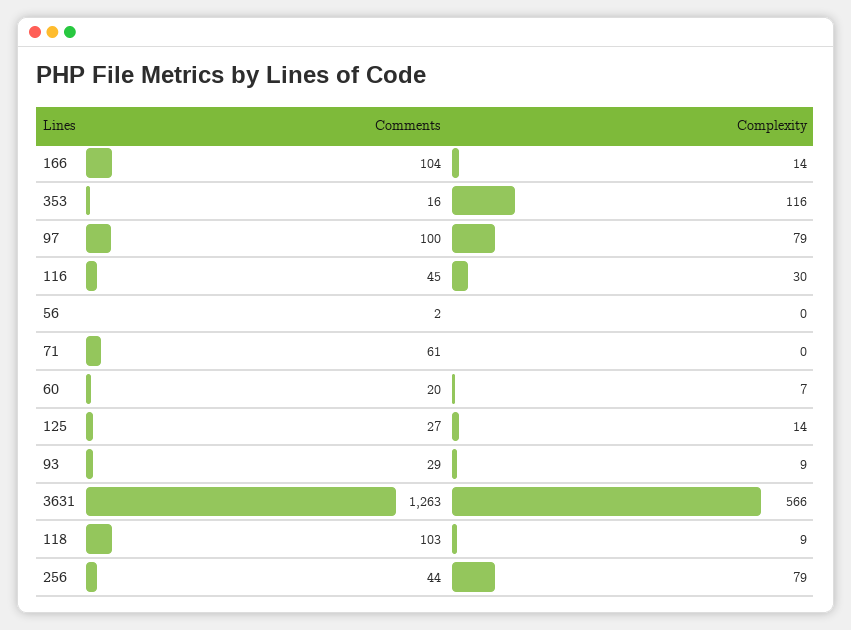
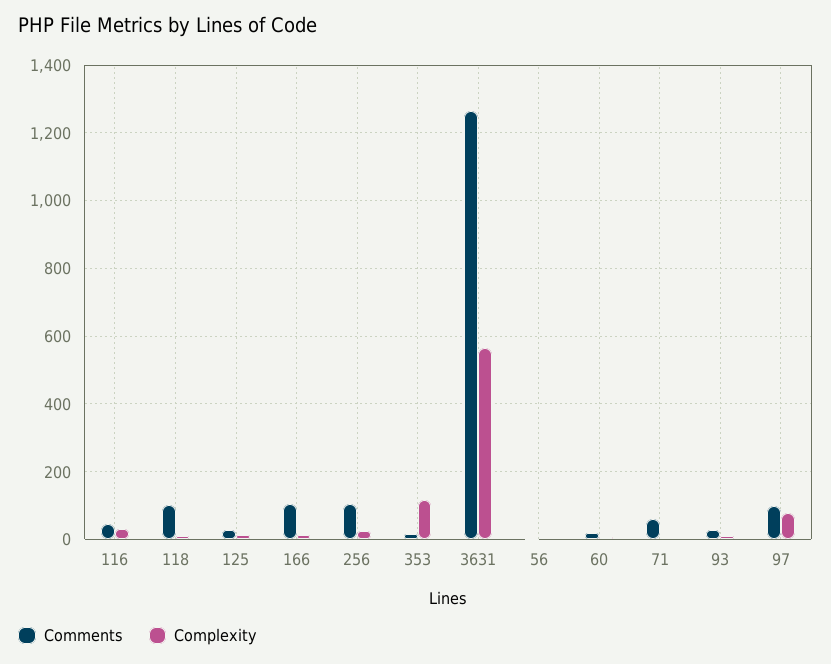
  {
    "Comments": {
      "166": 104,
      "353": 16,
      "97": 100,
      "116": 45,
      "56": 2,
      "71": 61,
      "60": 20,
      "125": 27,
      "93": 29,
      "3631": 1263,
      "118": 103,
-     "256": 44
+     "256": 100
    },
    "Complexity": {
      "166": 14,
      "353": 116,
      "97": 79,
      "116": 30,
      "56": 0,
      "71": 0,
      "60": 7,
      "125": 14,
      "93": 9,
      "3631": 566,
      "118": 9,
-     "256": 79
+     "256": 20
    }
  }

